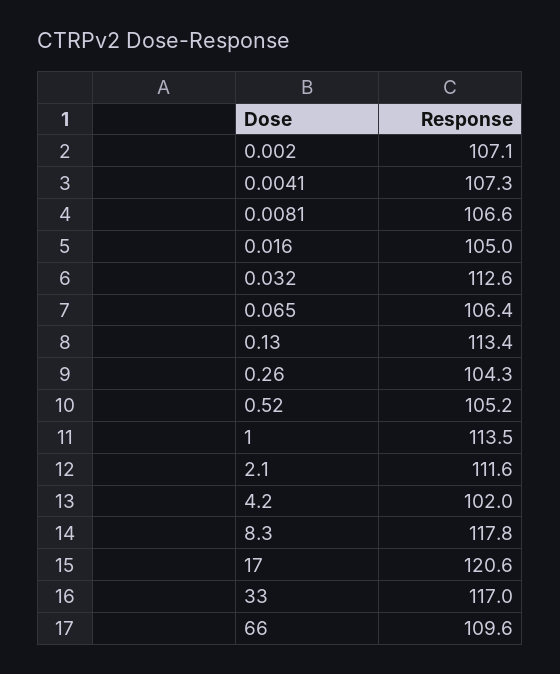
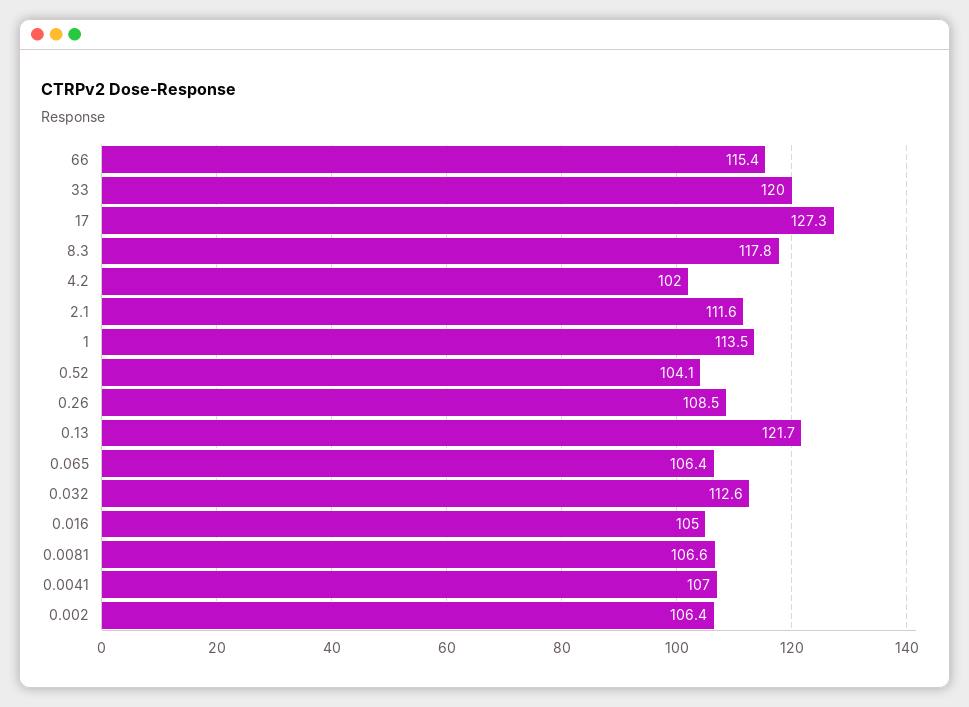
  {
-   "0.002": 107.1,
+   "0.002": 106.4,
-   "0.0041": 107.3,
+   "0.0041": 107,
    "0.0081": 106.6,
    "0.016": 105,
    "0.032": 112.6,
    "0.065": 106.4,
-   "0.13": 113.4,
+   "0.13": 121.7,
-   "0.26": 104.3,
+   "0.26": 108.5,
-   "0.52": 105.2,
+   "0.52": 104.1,
    "1": 113.5,
    "2.1": 111.6,
    "4.2": 102,
    "8.3": 117.8,
-   "17": 120.6,
+   "17": 127.3,
-   "33": 117,
+   "33": 120,
-   "66": 109.6
+   "66": 115.4
  }

